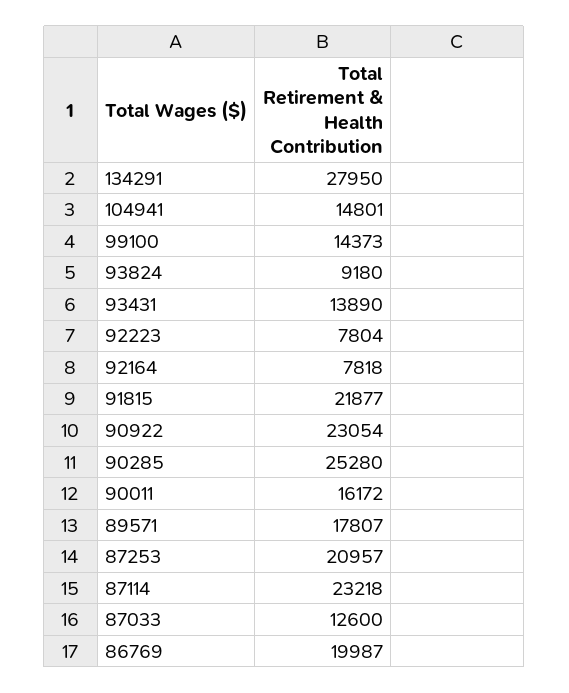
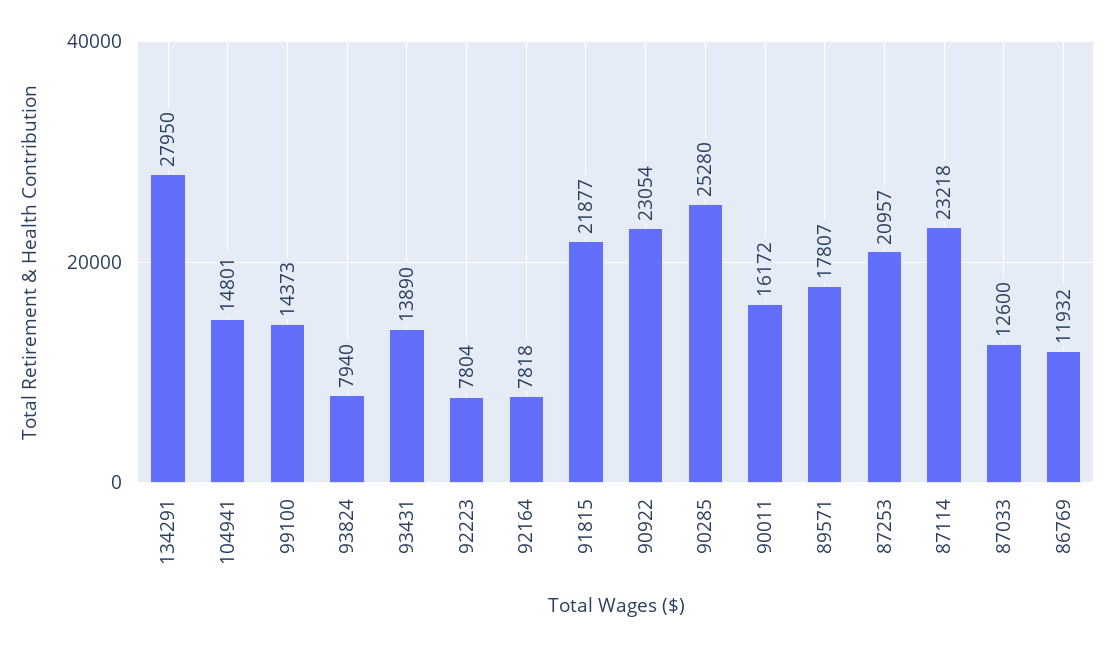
  {
    "134291": 27950,
    "104941": 14801,
    "99100": 14373,
-   "93824": 9180,
+   "93824": 7940,
    "93431": 13890,
    "92223": 7804,
    "92164": 7818,
    "91815": 21877,
    "90922": 23054,
    "90285": 25280,
    "90011": 16172,
    "89571": 17807,
    "87253": 20957,
    "87114": 23218,
    "87033": 12600,
-   "86769": 19987
+   "86769": 11932
  }

